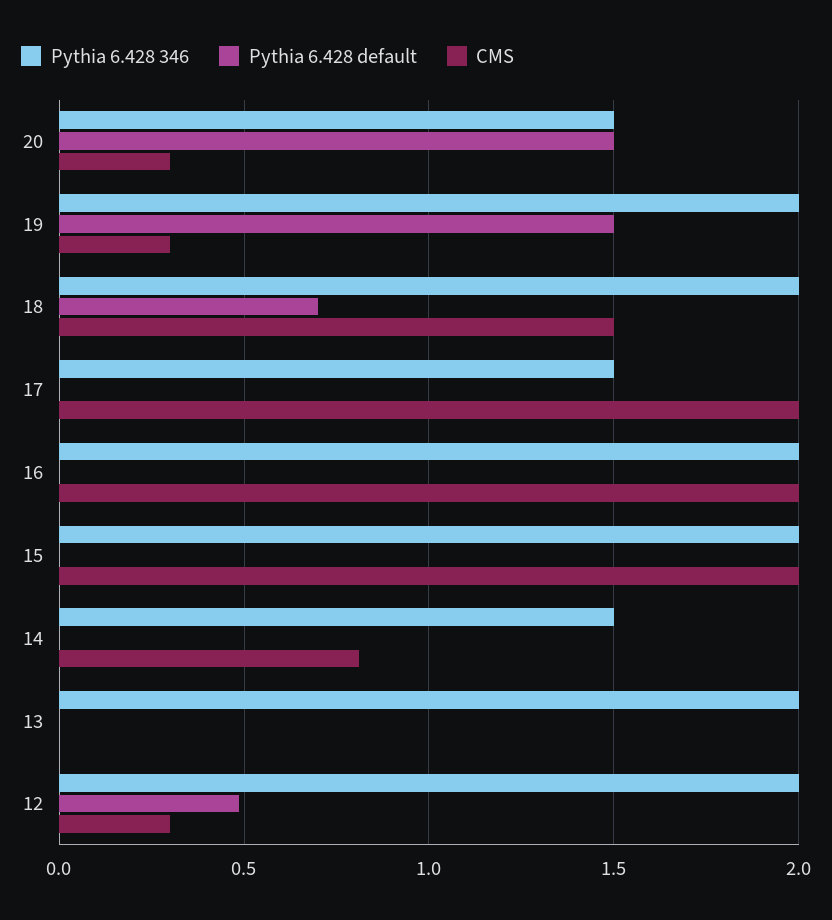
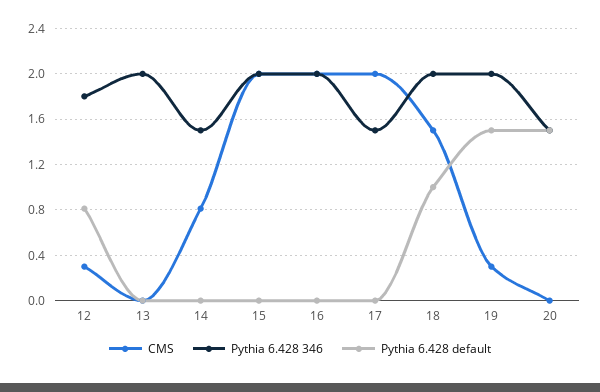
  {
    "Pythia 6.428 346": {
      "20": 1.5,
      "19": 2,
      "18": 2,
      "17": 1.5,
      "16": 2,
      "15": 2,
      "14": 1.5,
      "13": 2,
-     "12": 2
+     "12": 1.8
    },
    "Pythia 6.428 default": {
      "20": 1.5,
      "19": 1.5,
-     "18": 0.7,
+     "18": 1,
      "17": 0,
      "16": 0,
      "15": 0,
      "14": 0,
      "13": 0,
-     "12": 0.5
+     "12": 0.8
    },
    "CMS": {
-     "20": 0.3,
+     "20": 0,
      "19": 0.3,
      "18": 1.5,
      "17": 2,
      "16": 2,
      "15": 2,
      "14": 0.8,
      "13": 0,
      "12": 0.3
    }
  }

